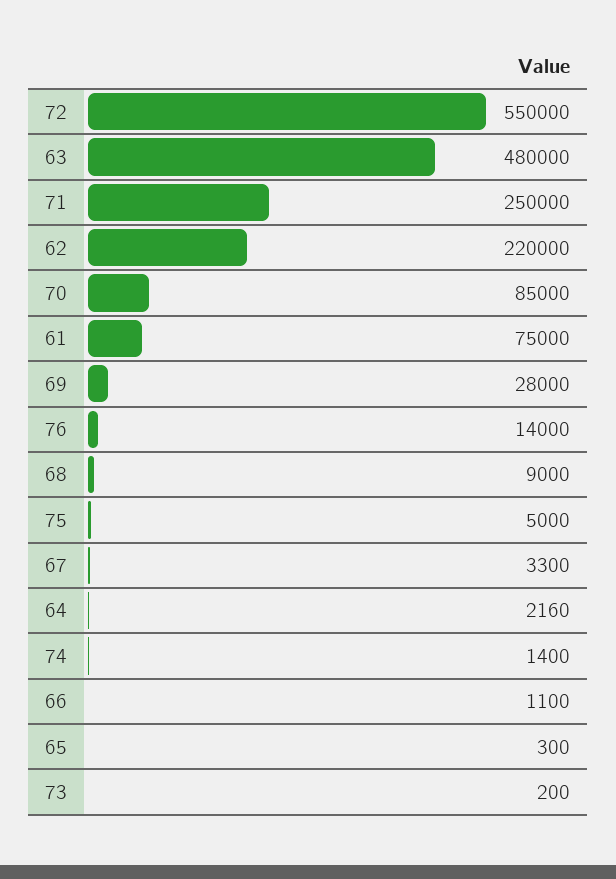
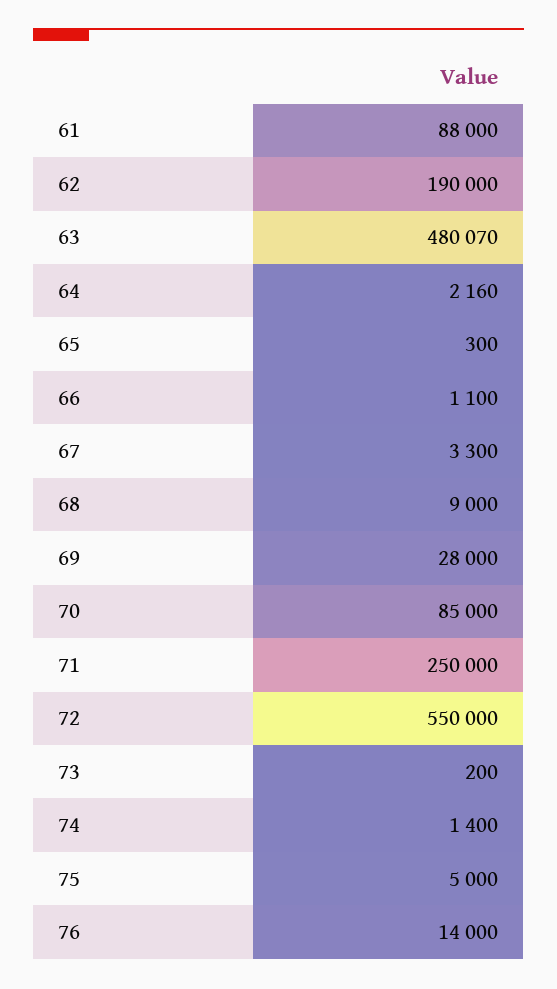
  {
    "72": 550000,
-   "63": 480000,
+   "63": 480070,
    "71": 250000,
-   "62": 220000,
+   "62": 190000,
    "70": 85000,
-   "61": 75000,
+   "61": 88000,
    "69": 28000,
    "76": 14000,
    "68": 9000,
    "75": 5000,
    "67": 3300,
    "64": 2160,
    "74": 1400,
    "66": 1100,
    "65": 300,
    "73": 200
  }

